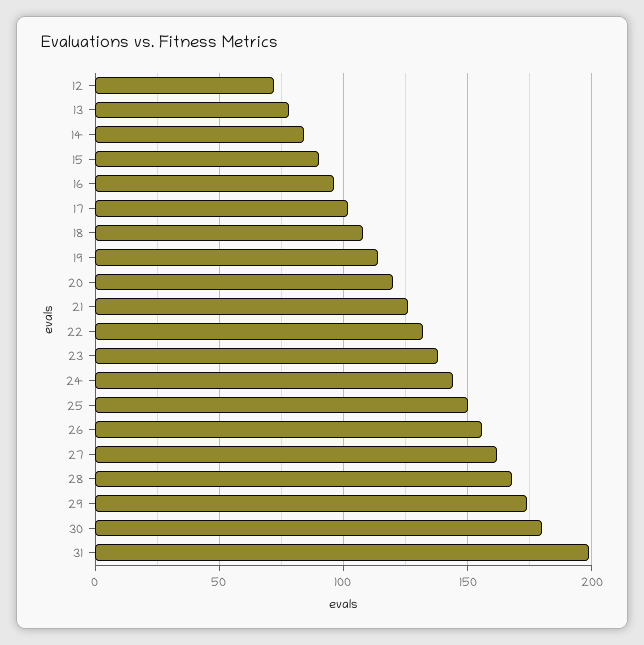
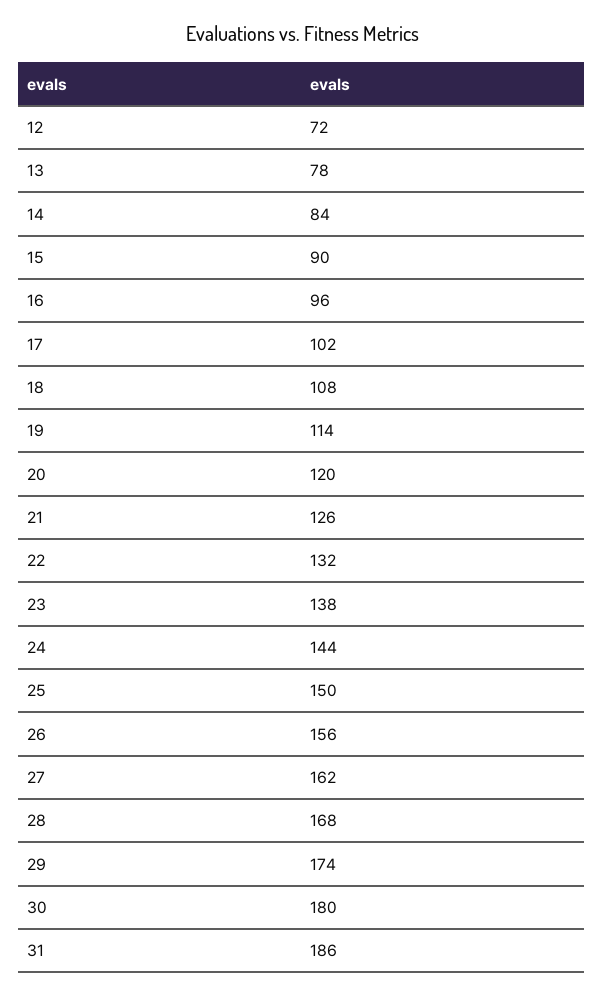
  {
    "12": 72,
    "13": 78,
    "14": 84,
    "15": 90,
    "16": 96,
    "17": 102,
    "18": 108,
    "19": 114,
    "20": 120,
    "21": 126,
    "22": 132,
    "23": 138,
    "24": 144,
    "25": 150,
    "26": 156,
    "27": 162,
    "28": 168,
    "29": 174,
    "30": 180,
-   "31": 200
+   "31": 186
  }

